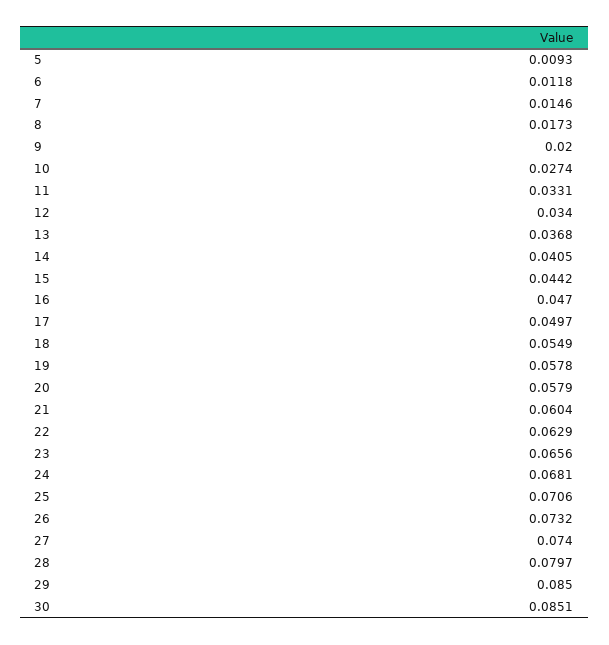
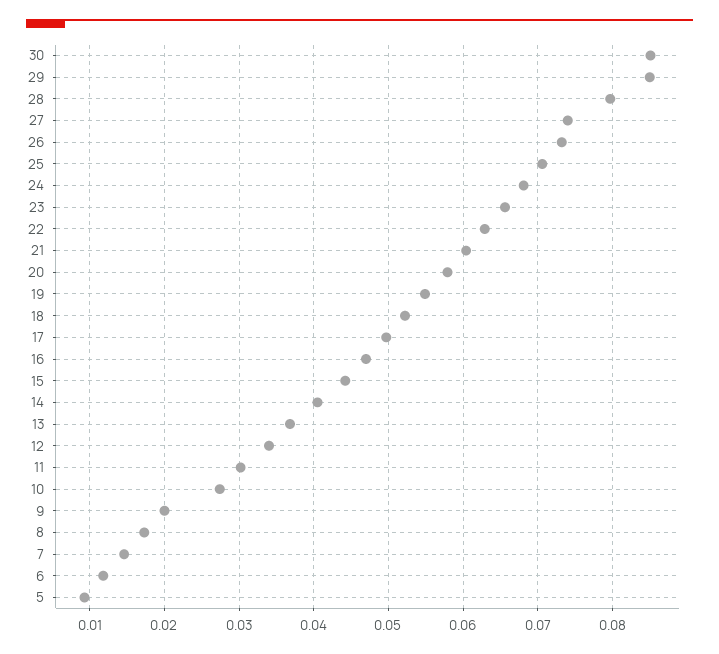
  {
    "5": 0.0093,
    "6": 0.0118,
    "7": 0.0146,
    "8": 0.0173,
    "9": 0.02,
    "10": 0.0274,
-   "11": 0.0331,
+   "11": 0.03,
    "12": 0.034,
    "13": 0.0368,
    "14": 0.0405,
    "15": 0.0442,
    "16": 0.047,
    "17": 0.0497,
-   "18": 0.0549,
+   "18": 0.052,
-   "19": 0.0578,
+   "19": 0.055,
    "20": 0.0579,
    "21": 0.0604,
    "22": 0.0629,
    "23": 0.0656,
    "24": 0.0681,
    "25": 0.0706,
    "26": 0.0732,
    "27": 0.074,
    "28": 0.0797,
    "29": 0.085,
    "30": 0.0851
  }

